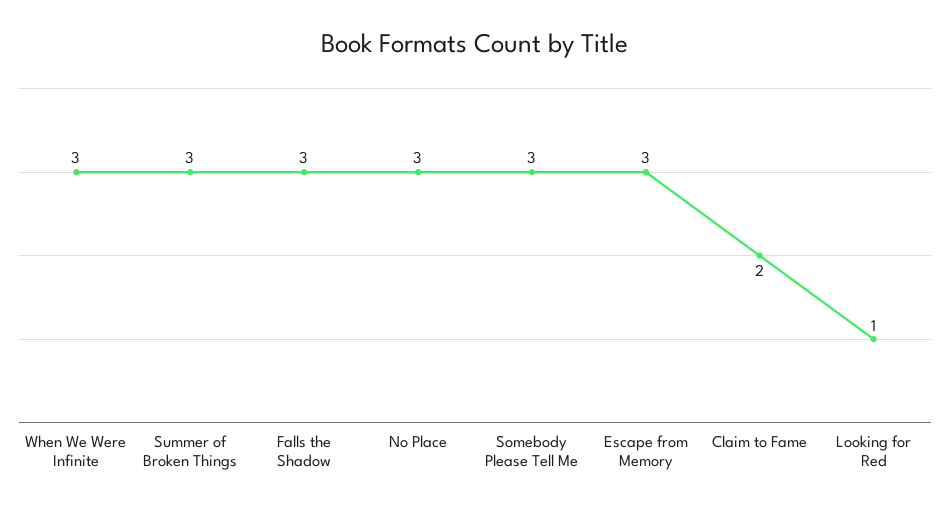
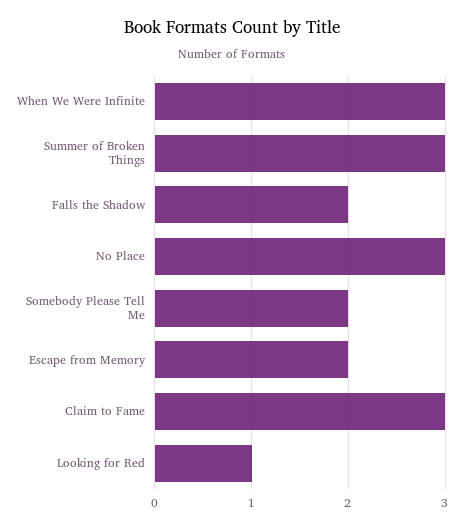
  {
    "When We Were Infinite": 3,
    "Summer of Broken Things": 3,
-   "Falls the Shadow": 3,
+   "Falls the Shadow": 2,
    "No Place": 3,
-   "Somebody Please Tell Me": 3,
+   "Somebody Please Tell Me": 2,
-   "Escape from Memory": 3,
+   "Escape from Memory": 2,
-   "Claim to Fame": 2,
+   "Claim to Fame": 3,
    "Looking for Red": 1
  }

